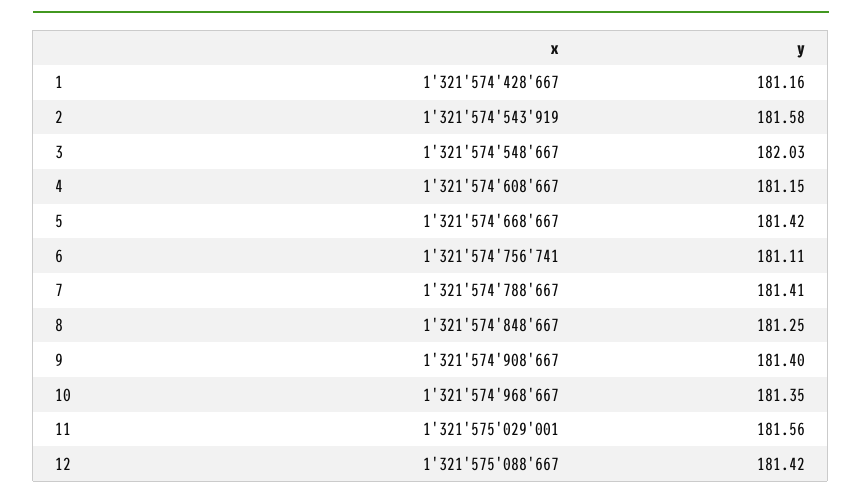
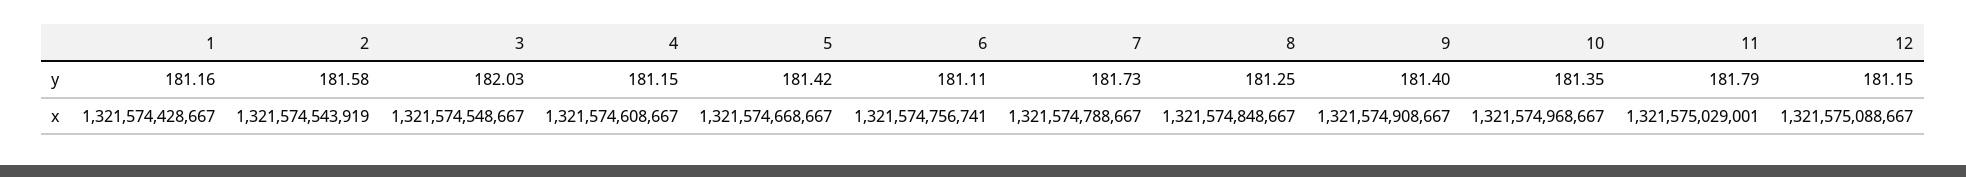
  {
    "x": {
      "1": 1321574428667,
      "2": 1321574543919,
      "3": 1321574548667,
      "4": 1321574608667,
      "5": 1321574668667,
      "6": 1321574756741,
      "7": 1321574788667,
      "8": 1321574848667,
      "9": 1321574908667,
      "10": 1321574968667,
      "11": 1321575029001,
      "12": 1321575088667
    },
    "y": {
      "1": 181.16,
      "2": 181.58,
      "3": 182.03,
      "4": 181.15,
      "5": 181.42,
      "6": 181.11,
-     "7": 181.41,
+     "7": 181.73,
      "8": 181.25,
      "9": 181.4,
      "10": 181.35,
-     "11": 181.56,
+     "11": 181.79,
-     "12": 181.42
+     "12": 181.15
    }
  }

